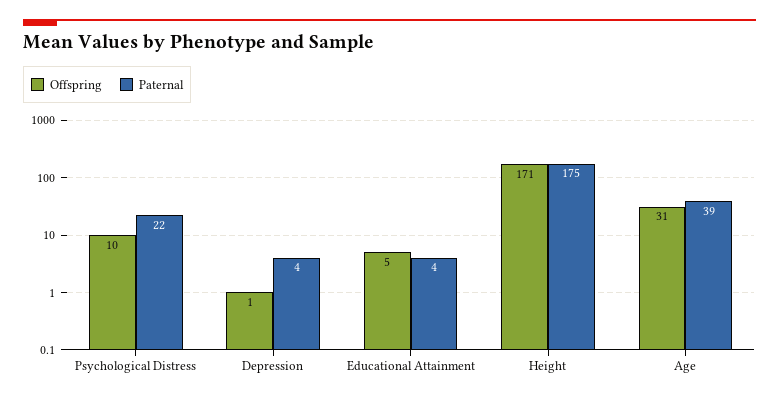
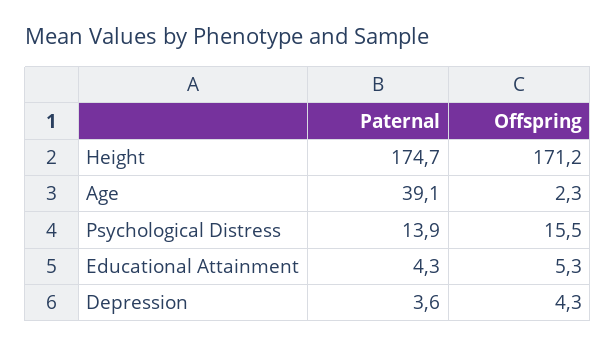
  {
    "Offspring": {
-     "Psychological Distress": 10,
+     "Psychological Distress": 15.5,
-     "Depression": 1,
+     "Depression": 4.3,
      "Educational Attainment": 5.3,
      "Height": 171.2,
-     "Age": 31
+     "Age": 2.3
    },
    "Paternal": {
-     "Psychological Distress": 22,
+     "Psychological Distress": 13.9,
      "Depression": 3.6,
      "Educational Attainment": 4.3,
      "Height": 174.7,
      "Age": 39.1
    }
  }

